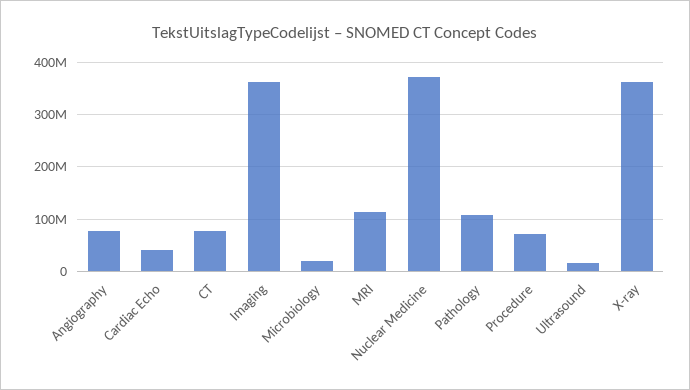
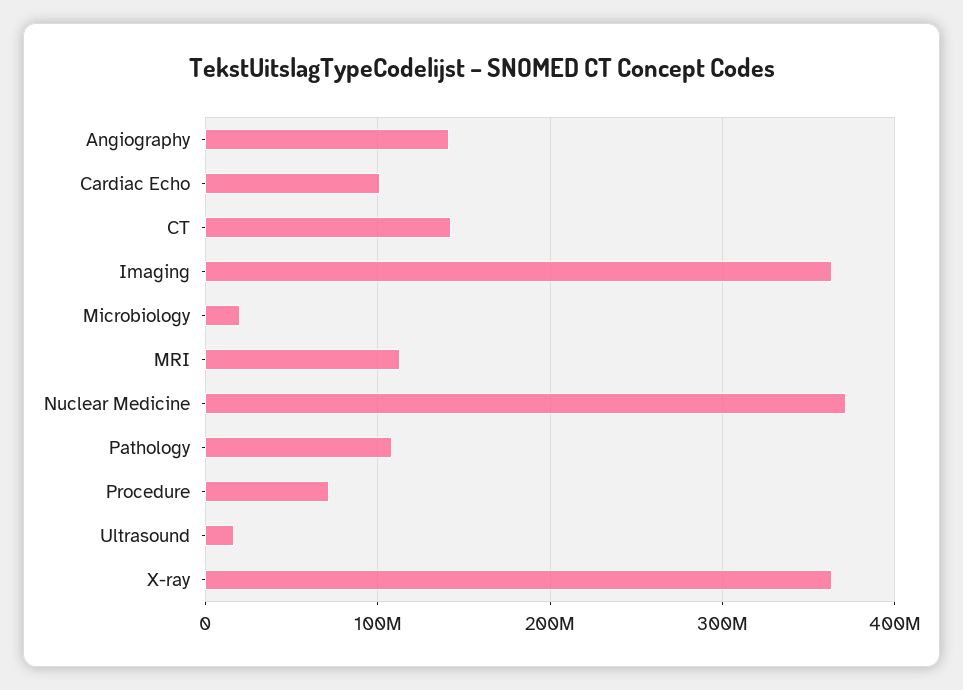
  {
-   "Angiography": 80000000,
+   "Angiography": 140000000,
-   "Cardiac Echo": 40000000,
+   "Cardiac Echo": 100000000,
-   "CT": 80000000,
+   "CT": 140000000,
    "Imaging": 360000000,
    "Microbiology": 20000000,
    "MRI": 110000000,
    "Nuclear Medicine": 370000000,
    "Pathology": 110000000,
    "Procedure": 70000000,
    "Ultrasound": 20000000,
    "X-ray": 360000000
  }

